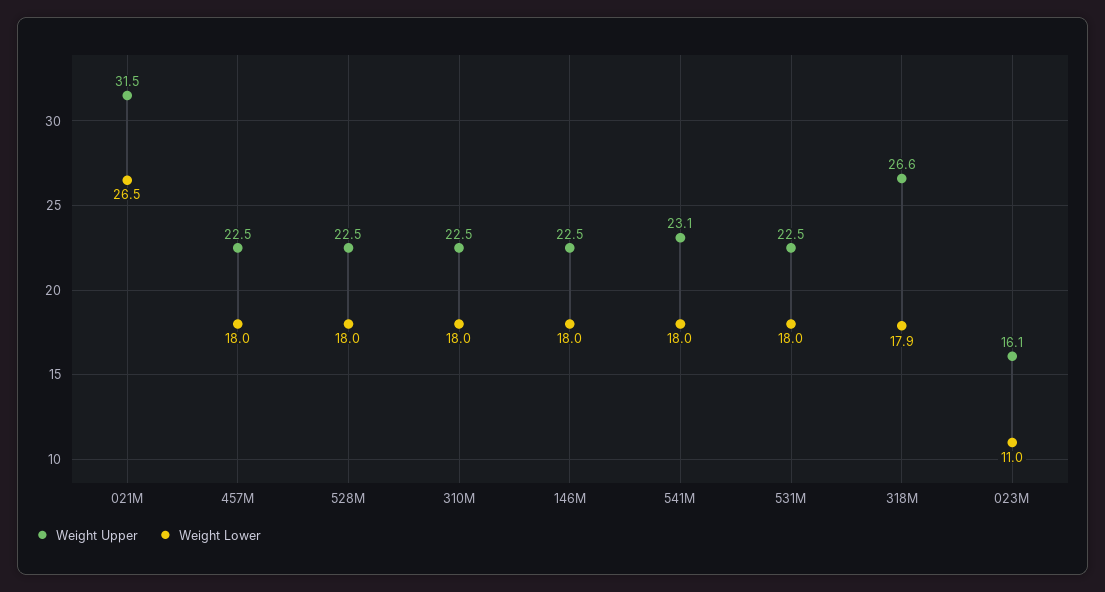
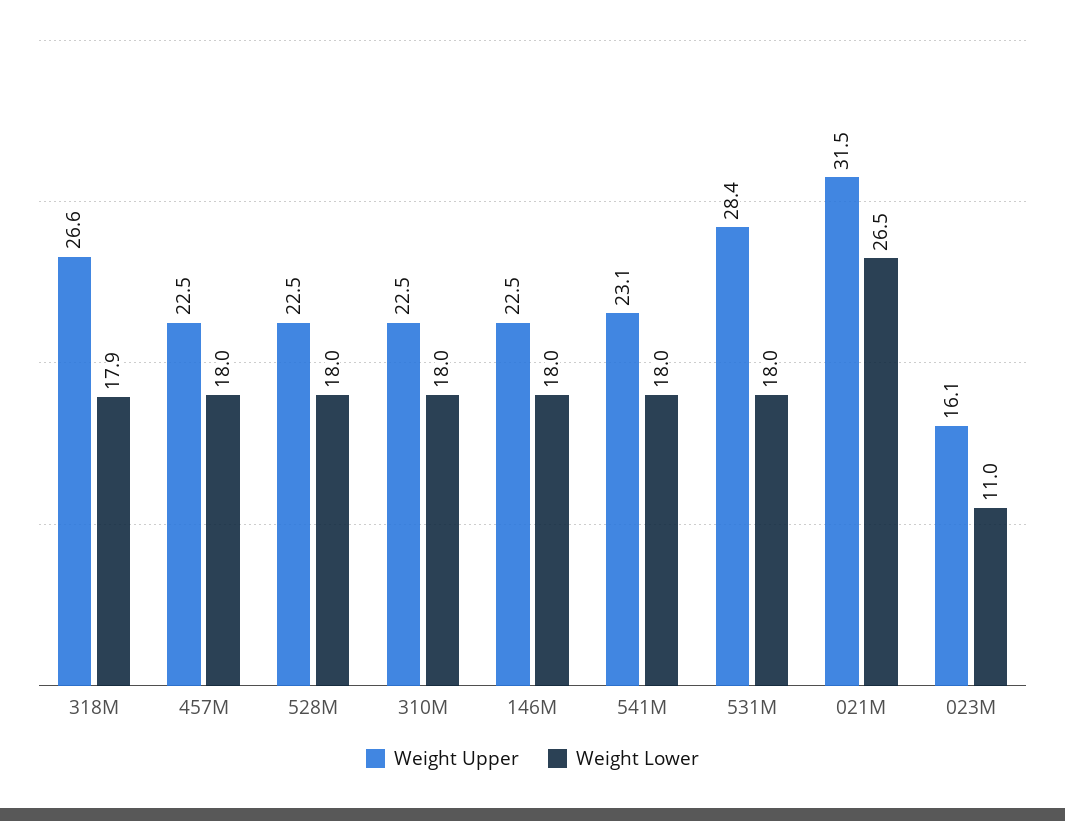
  {
    "Weight Upper": {
      "021M": 31.5,
      "457M": 22.5,
      "528M": 22.5,
      "310M": 22.5,
      "146M": 22.5,
      "541M": 23.1,
-     "531M": 22.5,
+     "531M": 28.4,
      "318M": 26.6,
      "023M": 16.1
    },
    "Weight Lower": {
      "021M": 26.5,
      "457M": 18,
      "528M": 18,
      "310M": 18,
      "146M": 18,
      "541M": 18,
      "531M": 18,
      "318M": 17.9,
      "023M": 11
    }
  }

